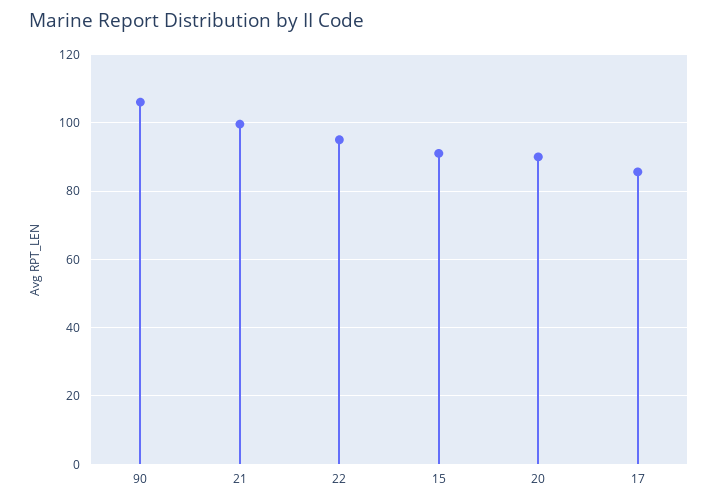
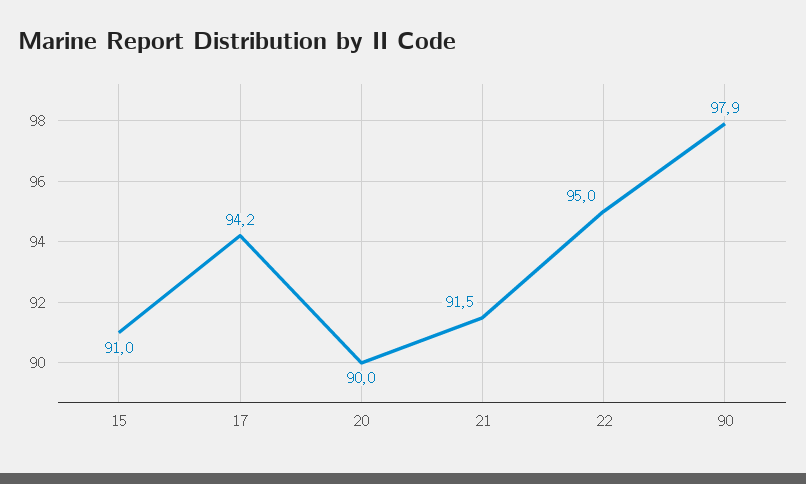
  {
-   "90": 106,
+   "90": 97.9,
-   "21": 100,
+   "21": 91.5,
    "22": 95,
    "15": 91,
    "20": 90,
-   "17": 86
+   "17": 94.2
  }

